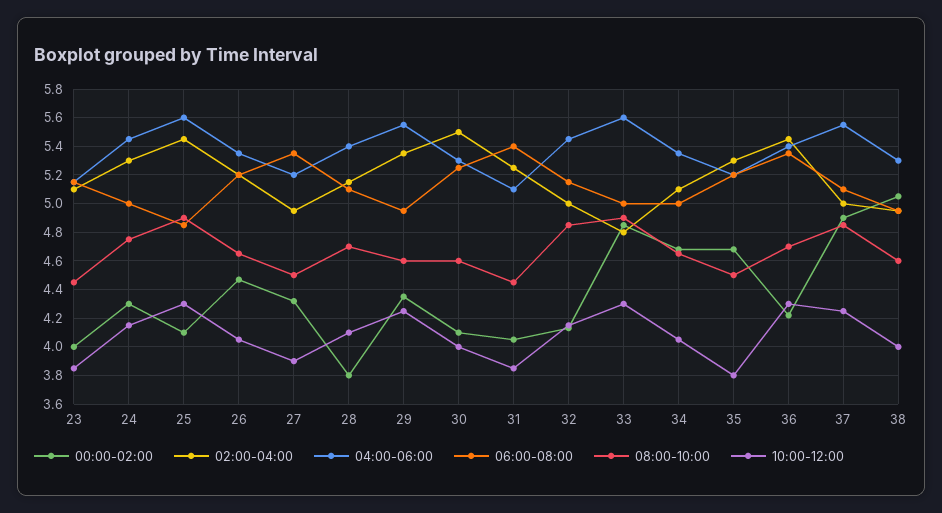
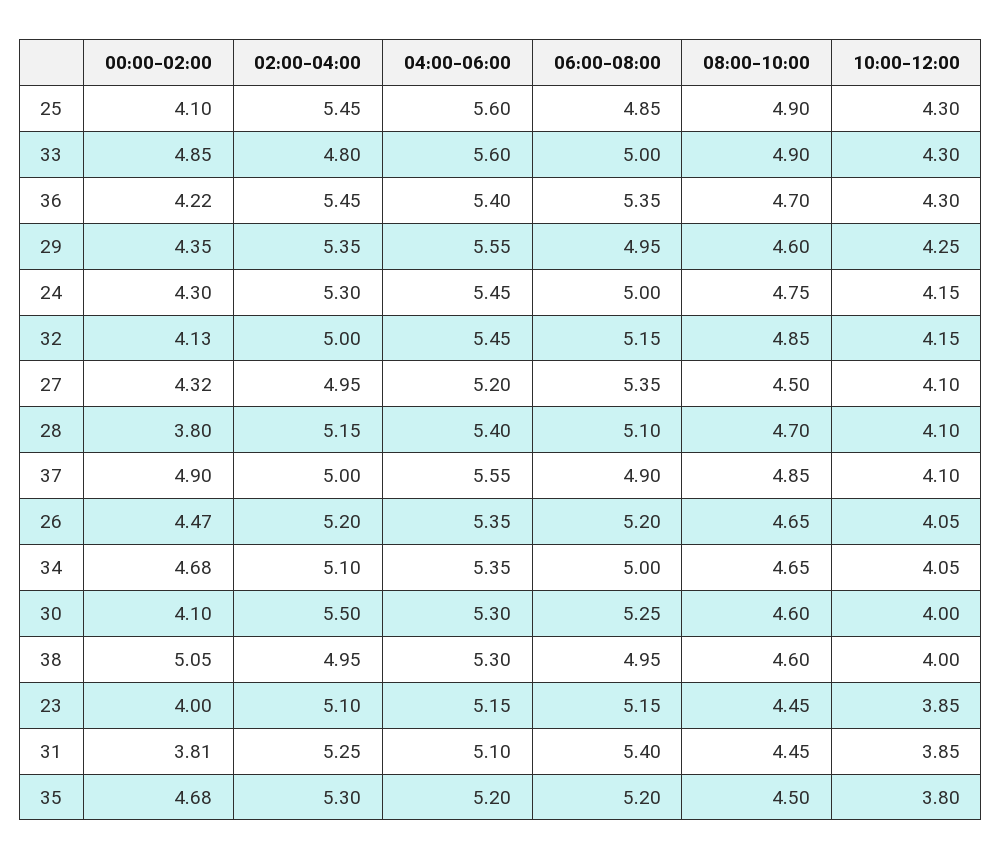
  {
    "00:00-02:00": {
      "23": 4,
      "24": 4.3,
      "25": 4.1,
      "26": 4.47,
      "27": 4.32,
      "28": 3.8,
      "29": 4.35,
      "30": 4.1,
-     "31": 4.05,
+     "31": 3.81,
      "32": 4.13,
      "33": 4.85,
      "34": 4.68,
      "35": 4.68,
      "36": 4.22,
      "37": 4.9,
      "38": 5.05
    },
    "02:00-04:00": {
      "23": 5.1,
      "24": 5.3,
      "25": 5.45,
      "26": 5.2,
      "27": 4.95,
      "28": 5.15,
      "29": 5.35,
      "30": 5.5,
      "31": 5.25,
      "32": 5,
      "33": 4.8,
      "34": 5.1,
      "35": 5.3,
      "36": 5.45,
      "37": 5,
      "38": 4.95
    },
    "04:00-06:00": {
      "23": 5.15,
      "24": 5.45,
      "25": 5.6,
      "26": 5.35,
      "27": 5.2,
      "28": 5.4,
      "29": 5.55,
      "30": 5.3,
      "31": 5.1,
      "32": 5.45,
      "33": 5.6,
      "34": 5.35,
      "35": 5.2,
      "36": 5.4,
      "37": 5.55,
      "38": 5.3
    },
    "06:00-08:00": {
      "23": 5.15,
      "24": 5,
      "25": 4.85,
      "26": 5.2,
      "27": 5.35,
      "28": 5.1,
      "29": 4.95,
      "30": 5.25,
      "31": 5.4,
      "32": 5.15,
      "33": 5,
      "34": 5,
      "35": 5.2,
      "36": 5.35,
-     "37": 5.1,
+     "37": 4.9,
      "38": 4.95
    },
    "08:00-10:00": {
      "23": 4.45,
      "24": 4.75,
      "25": 4.9,
      "26": 4.65,
      "27": 4.5,
      "28": 4.7,
      "29": 4.6,
      "30": 4.6,
      "31": 4.45,
      "32": 4.85,
      "33": 4.9,
      "34": 4.65,
      "35": 4.5,
      "36": 4.7,
      "37": 4.85,
      "38": 4.6
    },
    "10:00-12:00": {
      "23": 3.85,
      "24": 4.15,
      "25": 4.3,
      "26": 4.05,
-     "27": 3.9,
+     "27": 4.1,
      "28": 4.1,
      "29": 4.25,
      "30": 4,
      "31": 3.85,
      "32": 4.15,
      "33": 4.3,
      "34": 4.05,
      "35": 3.8,
      "36": 4.3,
-     "37": 4.25,
+     "37": 4.1,
      "38": 4
    }
  }

